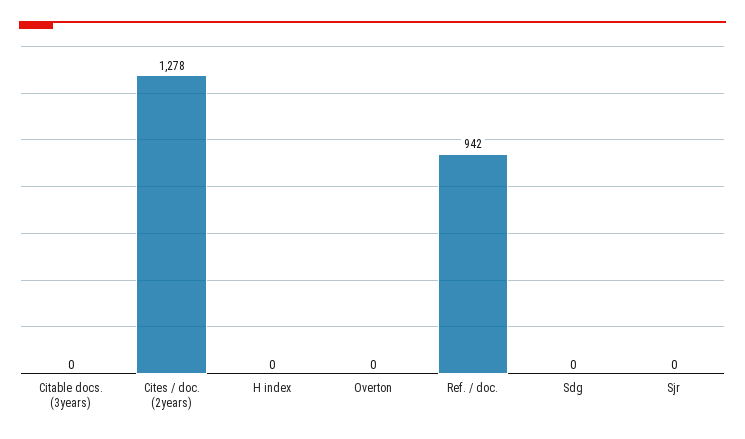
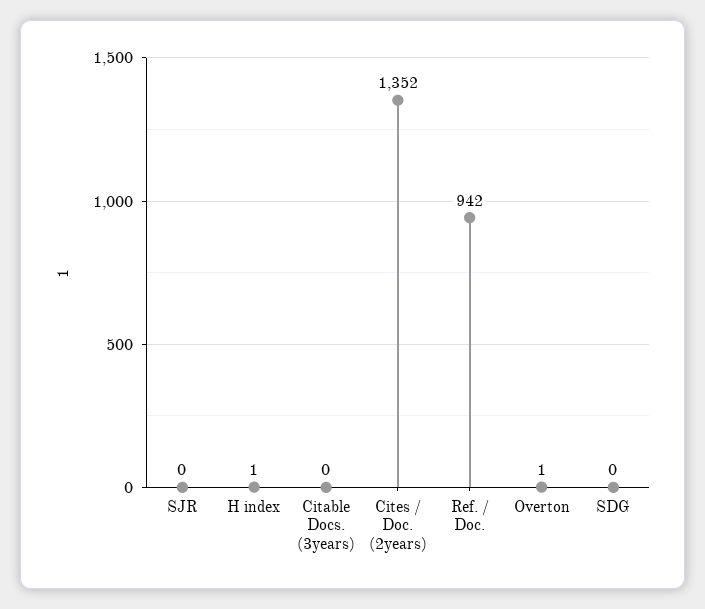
  {
    "Citable docs. (3years)": 0,
-   "Cites / doc. (2years)": 1278,
+   "Cites / doc. (2years)": 1352,
-   "H index": 0,
+   "H index": 1,
-   "Overton": 0,
+   "Overton": 1,
    "Ref. / doc.": 942,
    "Sdg": 0,
    "Sjr": 0
  }

